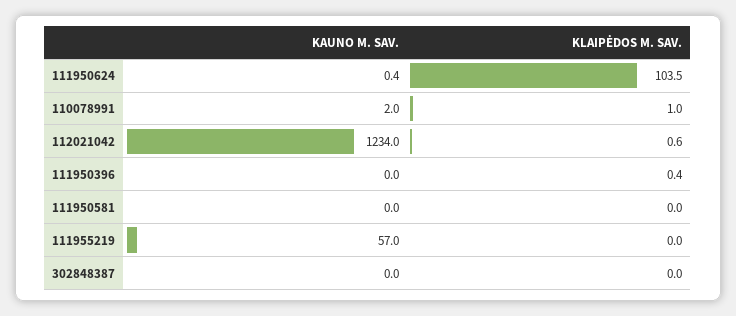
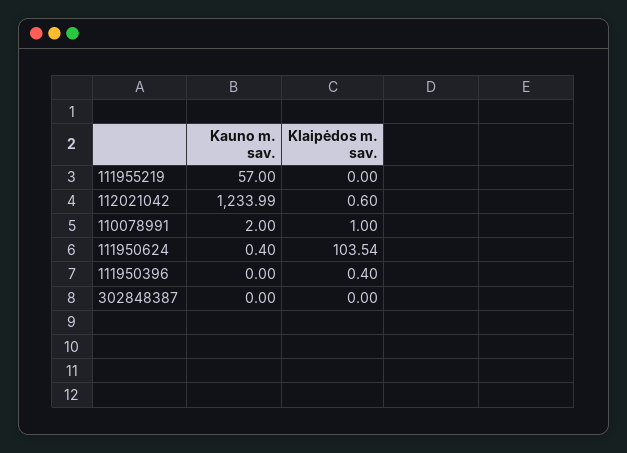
  {
    "KAUNO M. SAV.": {
      "111950624": 0.4,
      "110078991": 2,
      "112021042": 1233.99,
      "111950396": 0,
-     "111950581": 0,
      "111955219": 57,
      "302848387": 0
    },
    "KLAIPĖDOS M. SAV.": {
      "111950624": 103.54,
      "110078991": 1,
      "112021042": 0.6,
      "111950396": 0.4,
-     "111950581": 0,
      "111955219": 0,
      "302848387": 0
    }
  }

